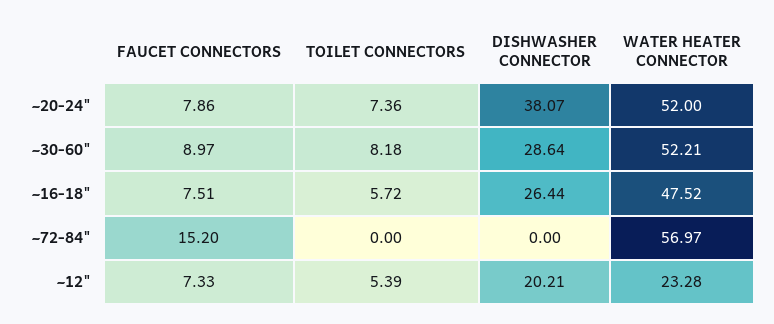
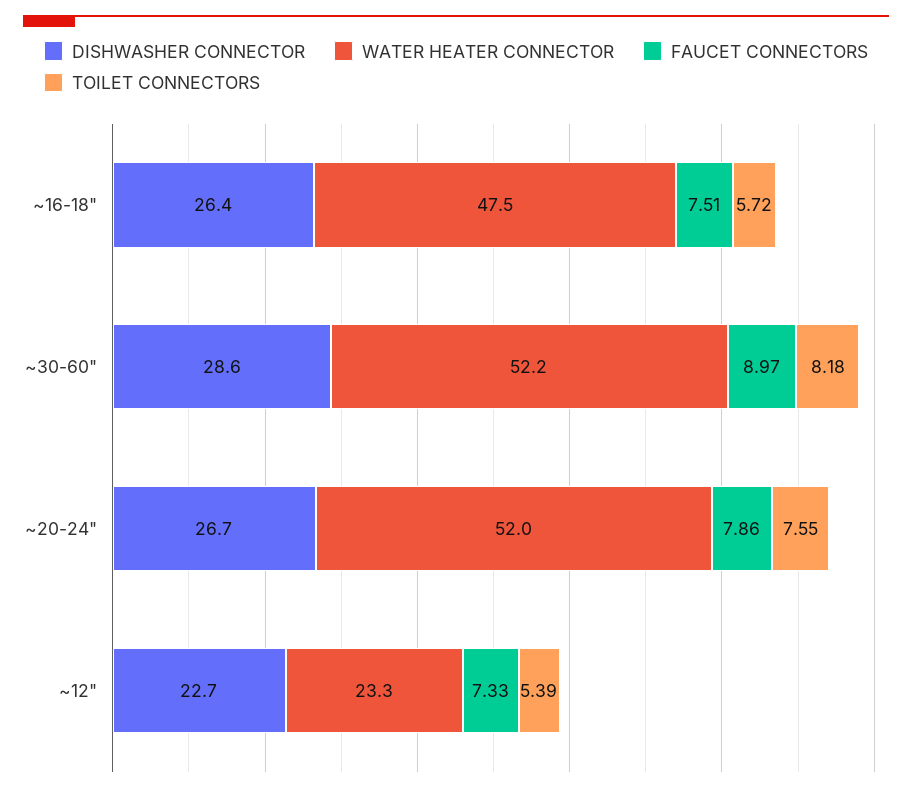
  {
    "FAUCET CONNECTORS": {
      "~20-24\"": 7.86,
      "~30-60\"": 8.97,
      "~16-18\"": 7.51,
-     "~72-84\"": 15.2,
      "~12\"": 7.33
    },
    "TOILET CONNECTORS": {
-     "~20-24\"": 7.36,
+     "~20-24\"": 7.55,
      "~30-60\"": 8.18,
      "~16-18\"": 5.72,
-     "~72-84\"": 0,
      "~12\"": 5.39
    },
    "DISHWASHER CONNECTOR": {
-     "~20-24\"": 38.07,
+     "~20-24\"": 26.7,
      "~30-60\"": 28.64,
      "~16-18\"": 26.44,
-     "~72-84\"": 0,
-     "~12\"": 20.21
+     "~12\"": 22.7
    },
    "WATER HEATER CONNECTOR": {
      "~20-24\"": 52,
      "~30-60\"": 52.21,
      "~16-18\"": 47.52,
-     "~72-84\"": 56.97,
      "~12\"": 23.28
    }
  }

